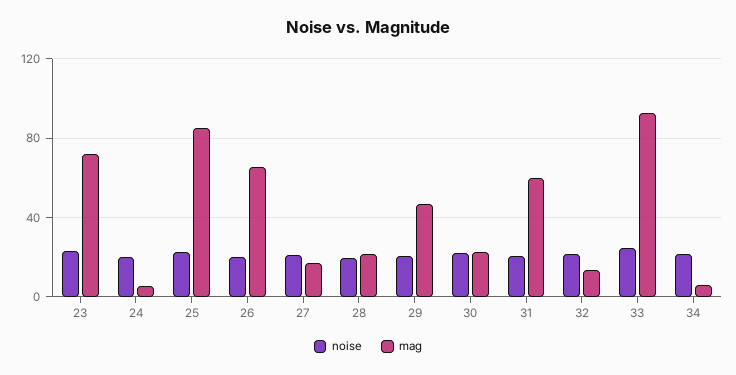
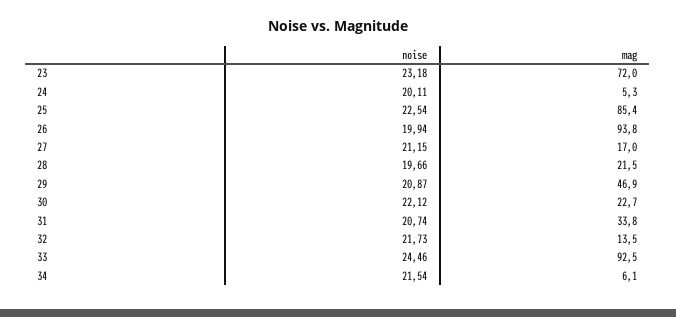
  {
    "noise": {
      "23": 23.18,
      "24": 20.11,
      "25": 22.54,
      "26": 19.94,
      "27": 21.15,
      "28": 19.66,
      "29": 20.87,
      "30": 22.12,
      "31": 20.74,
      "32": 21.73,
      "33": 24.46,
      "34": 21.54
    },
    "mag": {
      "23": 72,
      "24": 5.3,
      "25": 85.4,
-     "26": 65,
+     "26": 93.8,
      "27": 17,
      "28": 21.5,
      "29": 46.9,
      "30": 22.7,
-     "31": 60,
+     "31": 33.8,
      "32": 13.5,
      "33": 92.5,
      "34": 6.1
    }
  }

